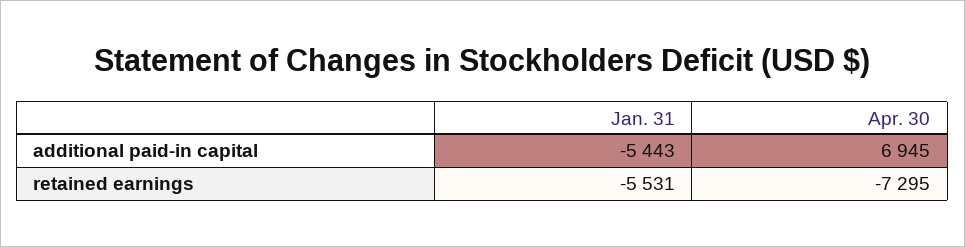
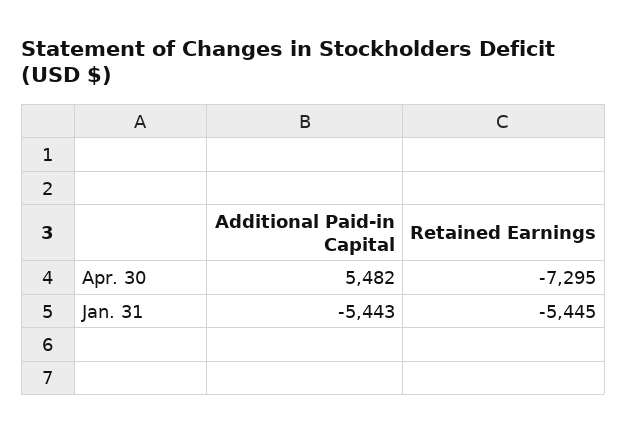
  {
    "Jan. 31": {
      "additional paid-in capital": -5443,
-     "retained earnings": -5531
+     "retained earnings": -5445
    },
    "Apr. 30": {
-     "additional paid-in capital": 6945,
+     "additional paid-in capital": 5482,
      "retained earnings": -7295
    }
  }

